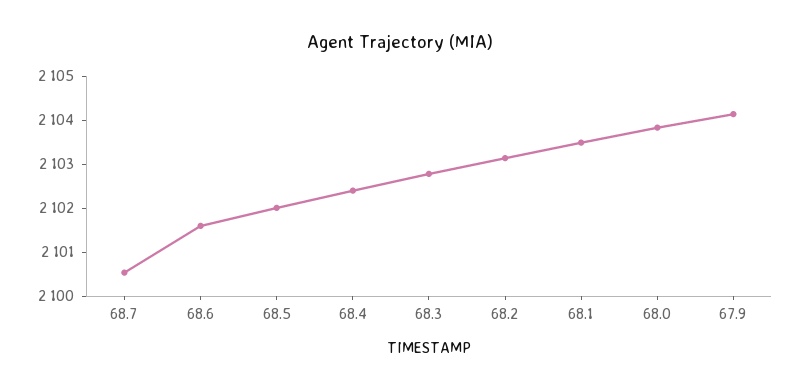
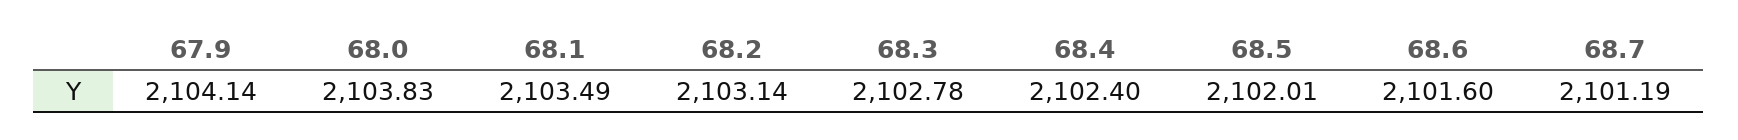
  {
-   "68.7": 2100.6,
+   "68.7": 2101.19,
    "68.6": 2101.6,
    "68.5": 2102.01,
    "68.4": 2102.4,
    "68.3": 2102.78,
    "68.2": 2103.14,
    "68.1": 2103.49,
    "68.0": 2103.83,
    "67.9": 2104.14
  }

